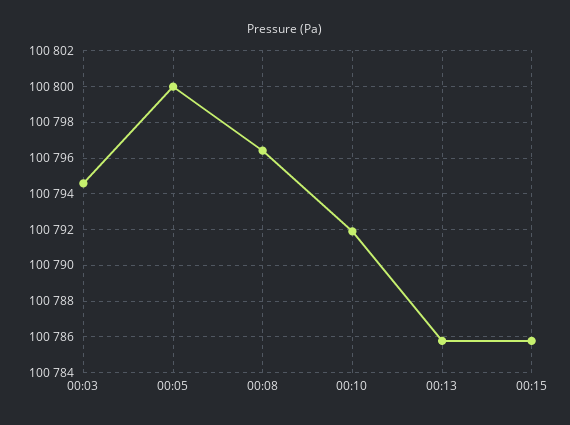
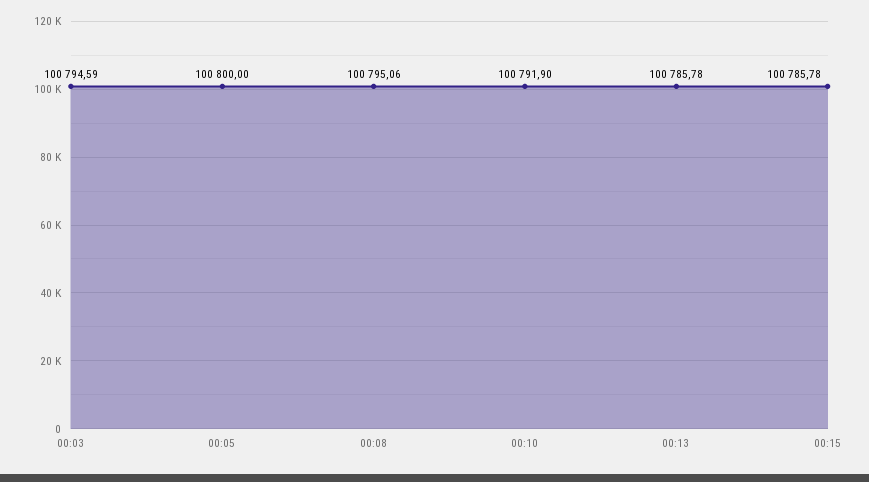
  {
    "00:03": 100794.59,
    "00:05": 100800,
-   "00:08": 100796.5,
+   "00:08": 100795.06,
    "00:10": 100791.9,
    "00:13": 100785.78,
    "00:15": 100785.78
  }

